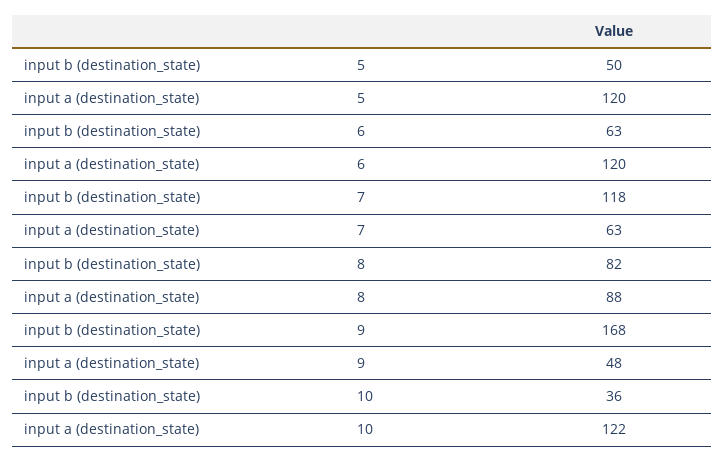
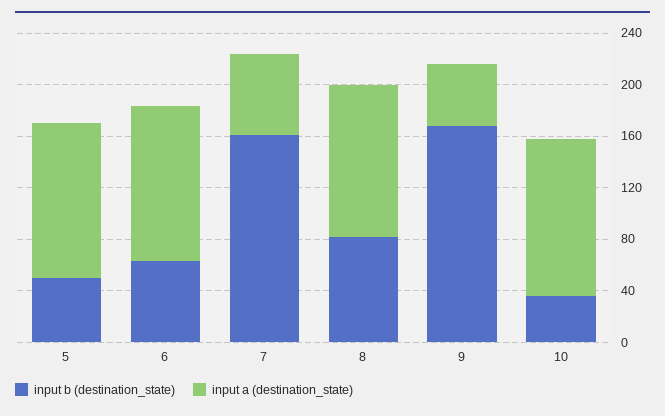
  {
    "input b (destination_state)": {
      "5": 50,
      "6": 63,
-     "7": 118,
+     "7": 160,
      "8": 82,
      "9": 168,
      "10": 36
    },
    "input a (destination_state)": {
      "5": 120,
      "6": 120,
      "7": 63,
-     "8": 88,
+     "8": 120,
      "9": 48,
      "10": 122
    }
  }

